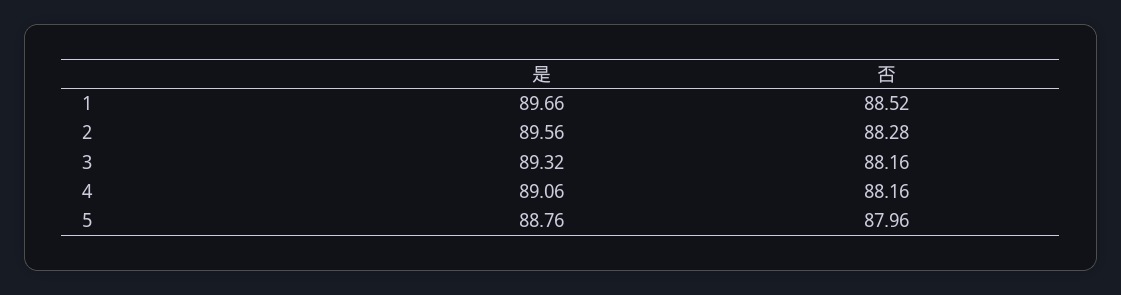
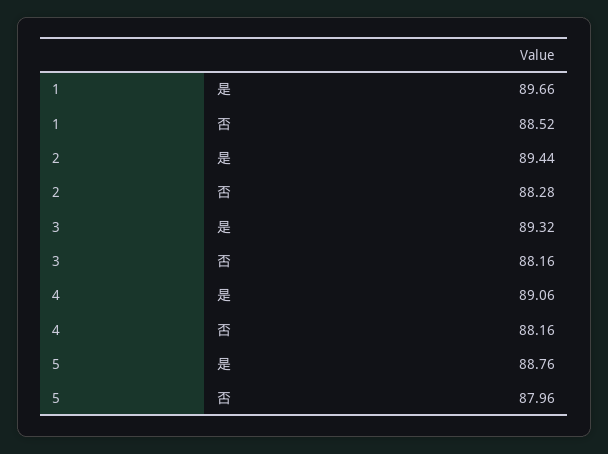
  {
    "是": {
      "1": 89.66,
-     "2": 89.56,
+     "2": 89.44,
      "3": 89.32,
      "4": 89.06,
      "5": 88.76
    },
    "否": {
      "1": 88.52,
      "2": 88.28,
      "3": 88.16,
      "4": 88.16,
      "5": 87.96
    }
  }

